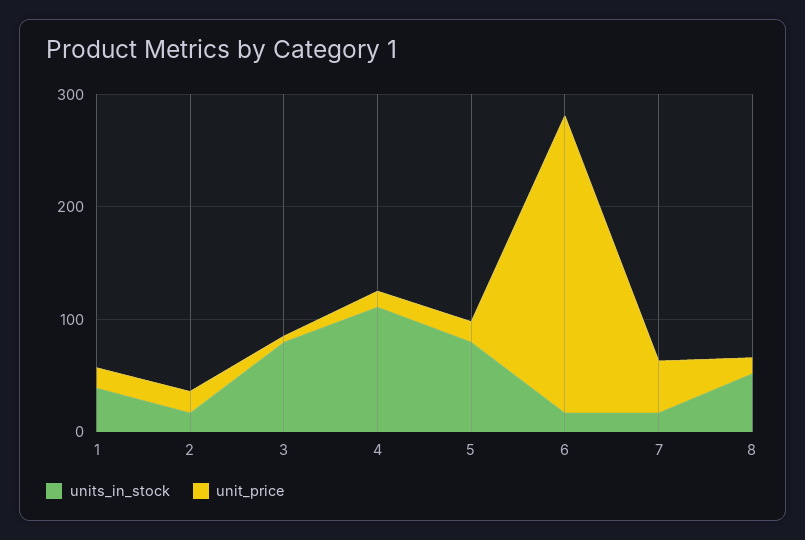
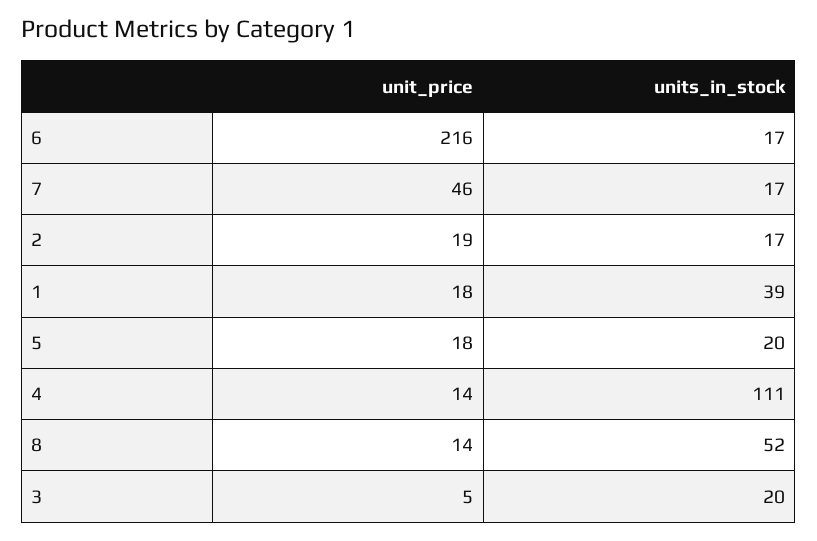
  {
    "units_in_stock": {
      "1": 39,
      "2": 17,
-     "3": 80,
+     "3": 20,
      "4": 111,
-     "5": 80,
+     "5": 20,
      "6": 17,
      "7": 17,
      "8": 52
    },
    "unit_price": {
      "1": 18,
      "2": 19,
      "3": 5,
      "4": 14,
      "5": 18,
-     "6": 260,
+     "6": 216,
      "7": 46,
      "8": 14
    }
  }

